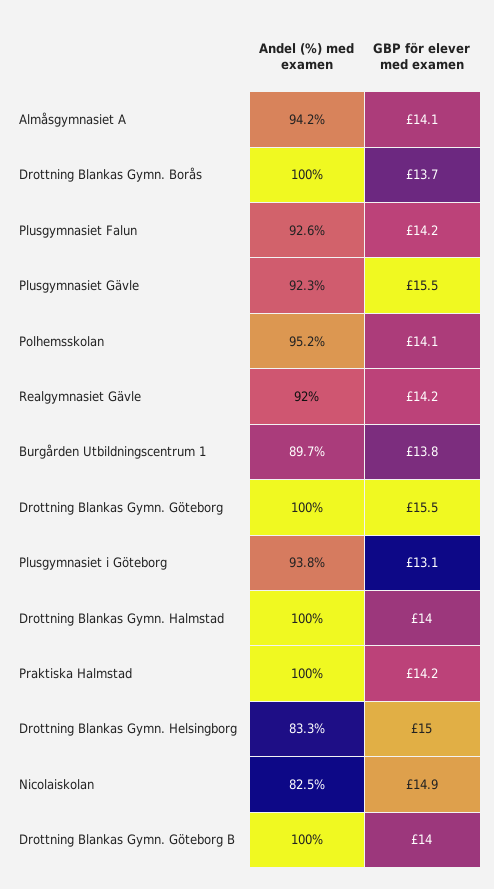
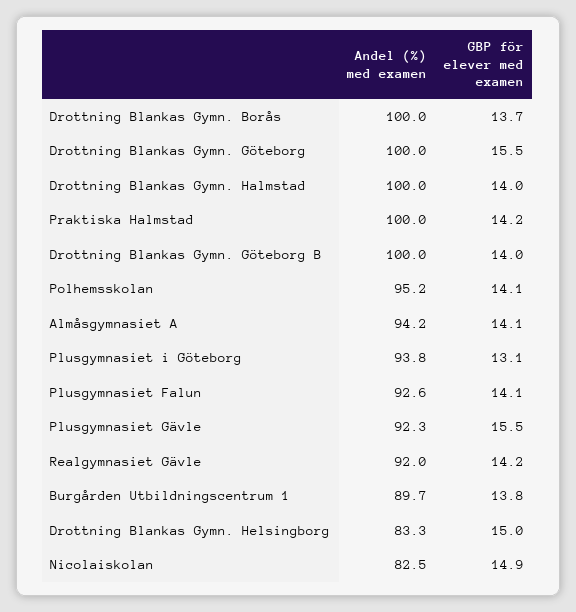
  {
    "Andel (%) med examen": {
      "Almåsgymnasiet A": 94.2,
      "Drottning Blankas Gymn. Borås": 100,
      "Plusgymnasiet Falun": 92.6,
      "Plusgymnasiet Gävle": 92.3,
      "Polhemsskolan": 95.2,
      "Realgymnasiet Gävle": 92,
      "Burgården Utbildningscentrum 1": 89.7,
      "Drottning Blankas Gymn. Göteborg": 100,
      "Plusgymnasiet i Göteborg": 93.8,
      "Drottning Blankas Gymn. Halmstad": 100,
      "Praktiska Halmstad": 100,
      "Drottning Blankas Gymn. Helsingborg": 83.3,
      "Nicolaiskolan": 82.5,
      "Drottning Blankas Gymn. Göteborg B": 100
    },
    "GBP för elever med examen": {
      "Almåsgymnasiet A": 14.1,
      "Drottning Blankas Gymn. Borås": 13.7,
-     "Plusgymnasiet Falun": 14.2,
+     "Plusgymnasiet Falun": 14.1,
      "Plusgymnasiet Gävle": 15.5,
      "Polhemsskolan": 14.1,
      "Realgymnasiet Gävle": 14.2,
      "Burgården Utbildningscentrum 1": 13.8,
      "Drottning Blankas Gymn. Göteborg": 15.5,
      "Plusgymnasiet i Göteborg": 13.1,
      "Drottning Blankas Gymn. Halmstad": 14,
      "Praktiska Halmstad": 14.2,
      "Drottning Blankas Gymn. Helsingborg": 15,
      "Nicolaiskolan": 14.9,
      "Drottning Blankas Gymn. Göteborg B": 14
    }
  }

